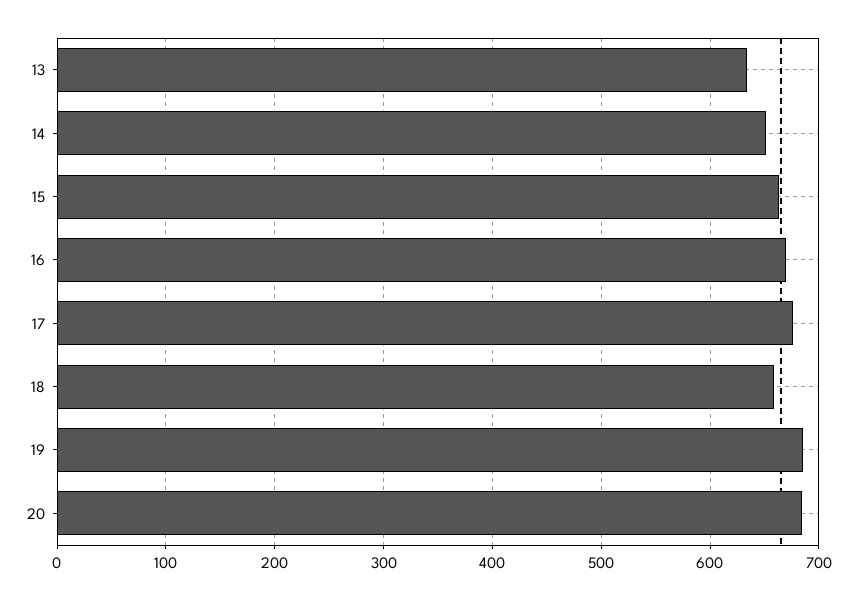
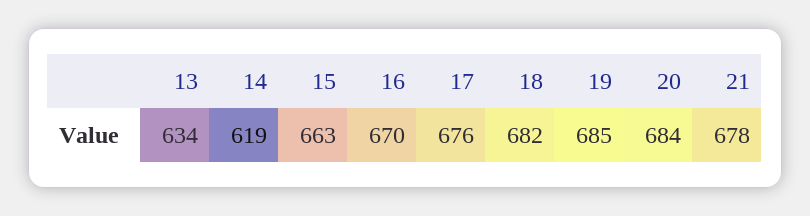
  {
    "13": 634,
-   "14": 650,
+   "14": 619,
    "15": 663,
    "16": 670,
    "17": 676,
-   "18": 660,
+   "18": 682,
    "19": 685,
-   "20": 684
+   "20": 684,
+   "21": 678
  }

